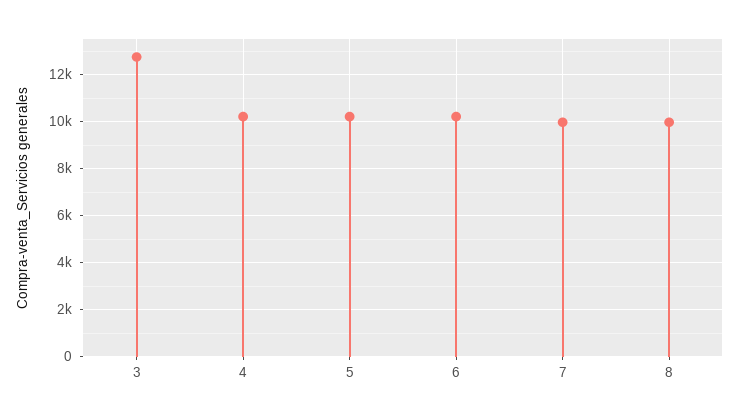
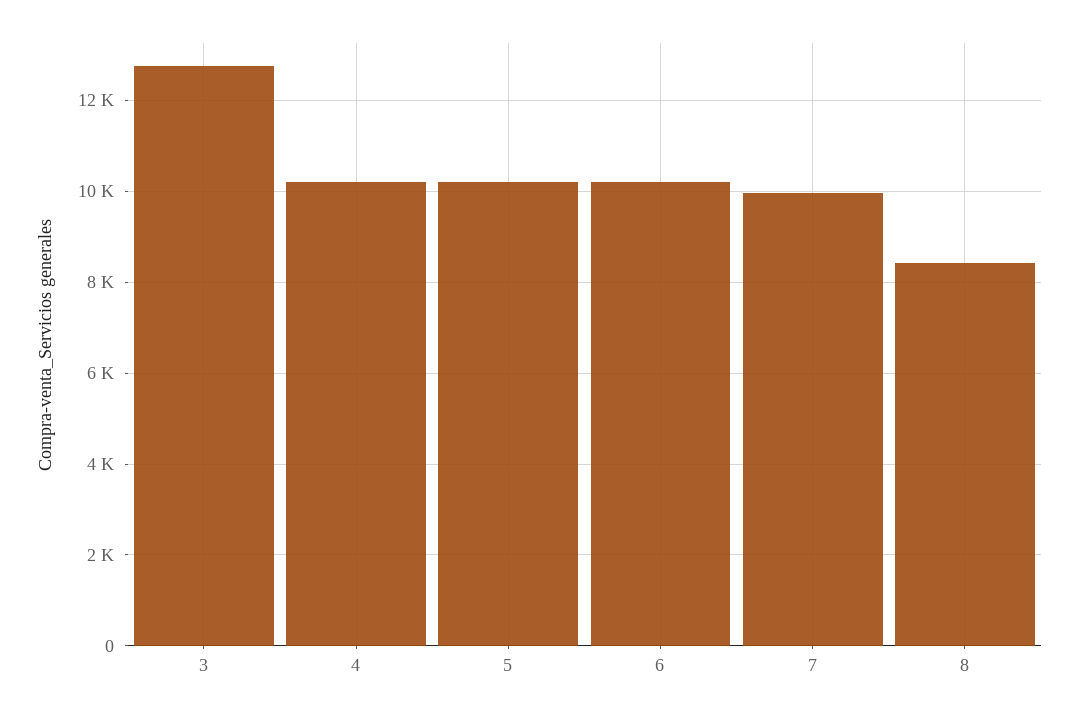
  {
    "3": 12800,
    "4": 10200,
    "5": 10200,
    "6": 10200,
    "7": 10000,
-   "8": 10000
+   "8": 8400
  }

